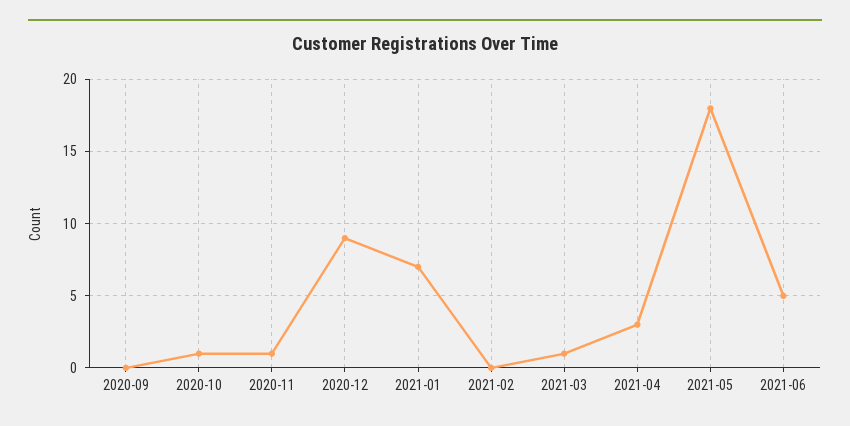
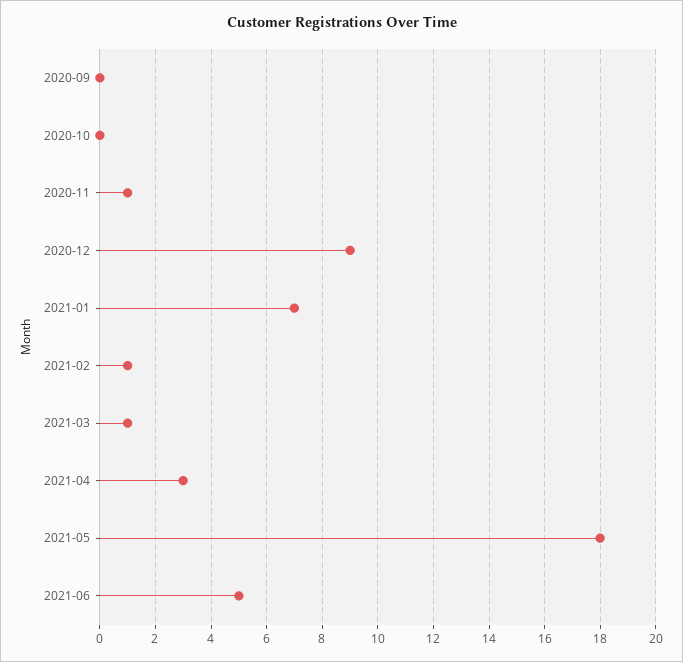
  {
    "2020-09": 0,
-   "2020-10": 1,
+   "2020-10": 0,
    "2020-11": 1,
    "2020-12": 9,
    "2021-01": 7,
-   "2021-02": 0,
+   "2021-02": 1,
    "2021-03": 1,
    "2021-04": 3,
    "2021-05": 18,
    "2021-06": 5
  }

